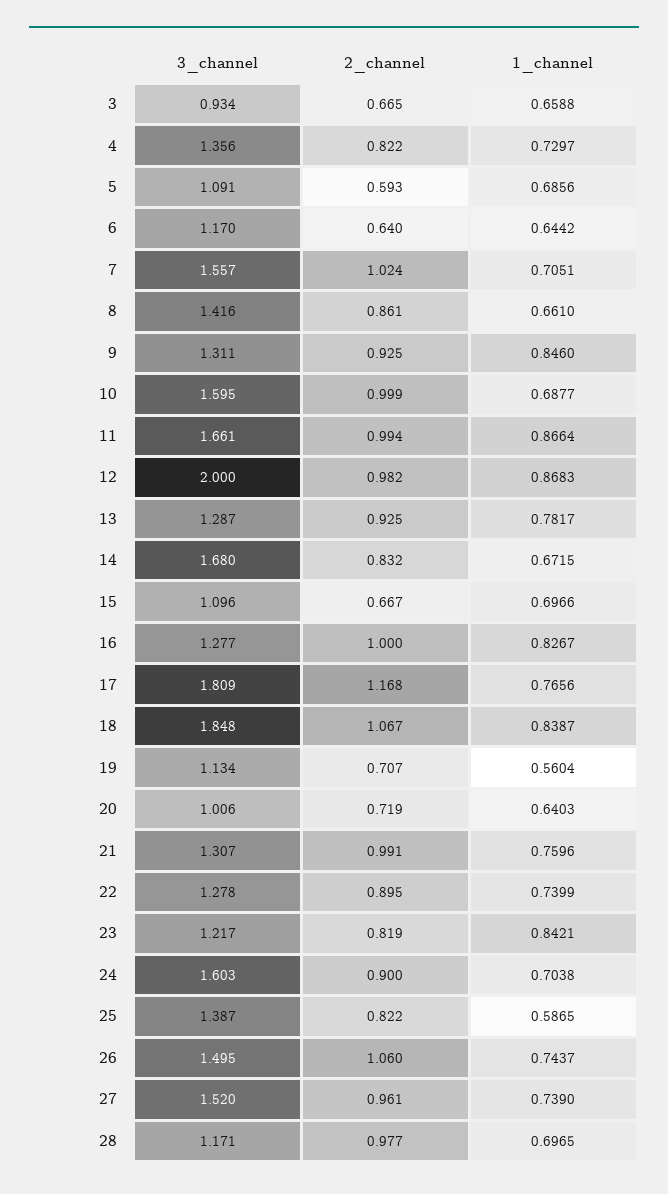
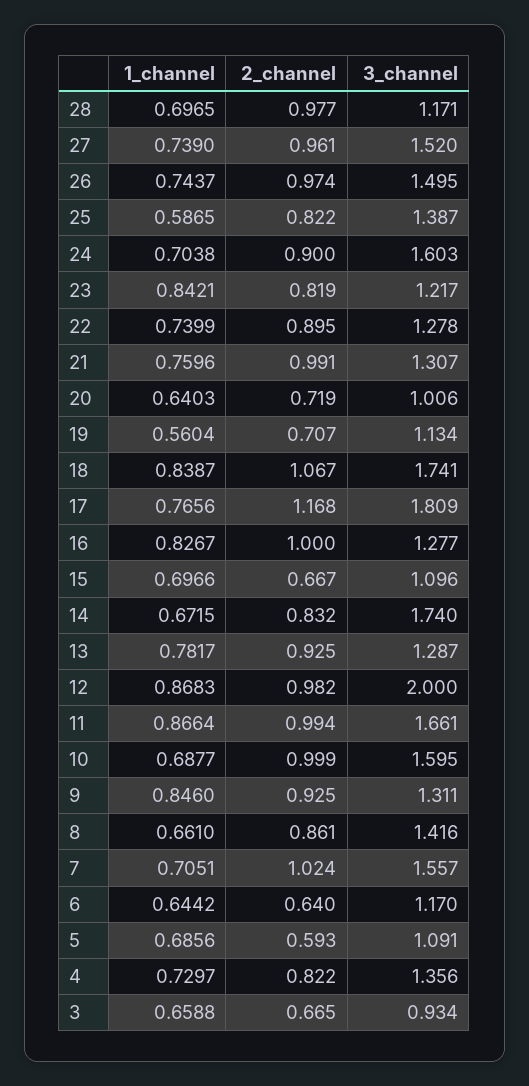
  {
    "3_channel": {
      "3": 0.934,
      "4": 1.356,
      "5": 1.091,
      "6": 1.17,
      "7": 1.557,
      "8": 1.416,
      "9": 1.311,
      "10": 1.595,
      "11": 1.661,
      "12": 2,
      "13": 1.287,
-     "14": 1.68,
+     "14": 1.74,
      "15": 1.096,
      "16": 1.277,
      "17": 1.809,
-     "18": 1.848,
+     "18": 1.741,
      "19": 1.134,
      "20": 1.006,
      "21": 1.307,
      "22": 1.278,
      "23": 1.217,
      "24": 1.603,
      "25": 1.387,
      "26": 1.495,
      "27": 1.52,
      "28": 1.171
    },
    "2_channel": {
      "3": 0.665,
      "4": 0.822,
      "5": 0.593,
      "6": 0.64,
      "7": 1.024,
      "8": 0.861,
      "9": 0.925,
      "10": 0.999,
      "11": 0.994,
      "12": 0.982,
      "13": 0.925,
      "14": 0.832,
      "15": 0.667,
      "16": 1,
      "17": 1.168,
      "18": 1.067,
      "19": 0.707,
      "20": 0.719,
      "21": 0.991,
      "22": 0.895,
      "23": 0.819,
      "24": 0.9,
      "25": 0.822,
-     "26": 1.06,
+     "26": 0.974,
      "27": 0.961,
      "28": 0.977
    },
    "1_channel": {
      "3": 0.6588,
      "4": 0.7297,
      "5": 0.6856,
      "6": 0.6442,
      "7": 0.7051,
      "8": 0.661,
      "9": 0.846,
      "10": 0.6877,
      "11": 0.8664,
      "12": 0.8683,
      "13": 0.7817,
      "14": 0.6715,
      "15": 0.6966,
      "16": 0.8267,
      "17": 0.7656,
      "18": 0.8387,
      "19": 0.5604,
      "20": 0.6403,
      "21": 0.7596,
      "22": 0.7399,
      "23": 0.8421,
      "24": 0.7038,
      "25": 0.5865,
      "26": 0.7437,
      "27": 0.739,
      "28": 0.6965
    }
  }

